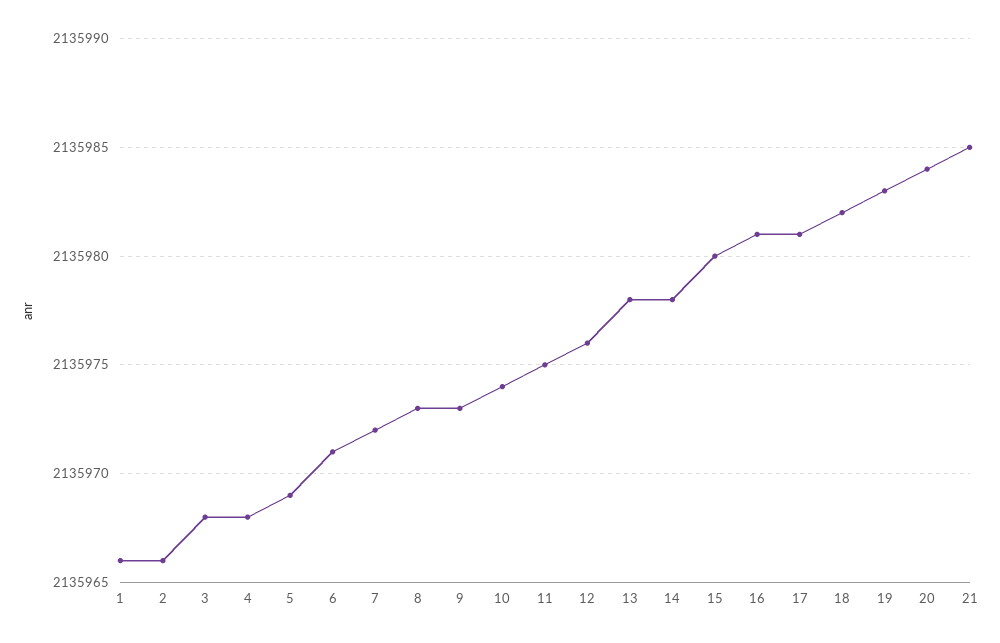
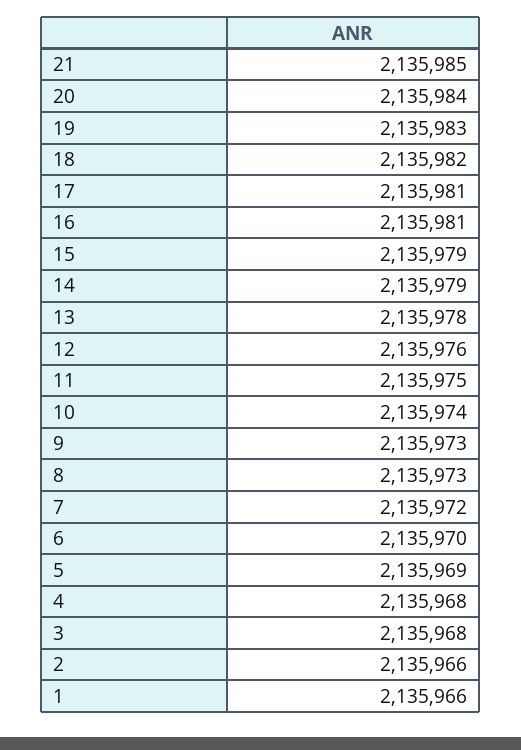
  {
    "1": 2135966,
    "2": 2135966,
    "3": 2135968,
    "4": 2135968,
    "5": 2135969,
-   "6": 2135971,
+   "6": 2135970,
    "7": 2135972,
    "8": 2135973,
    "9": 2135973,
    "10": 2135974,
    "11": 2135975,
    "12": 2135976,
    "13": 2135978,
-   "14": 2135978,
+   "14": 2135979,
-   "15": 2135980,
+   "15": 2135979,
    "16": 2135981,
    "17": 2135981,
    "18": 2135982,
    "19": 2135983,
    "20": 2135984,
    "21": 2135985
  }

